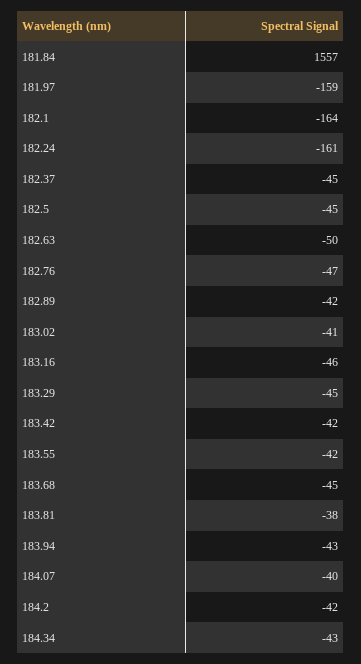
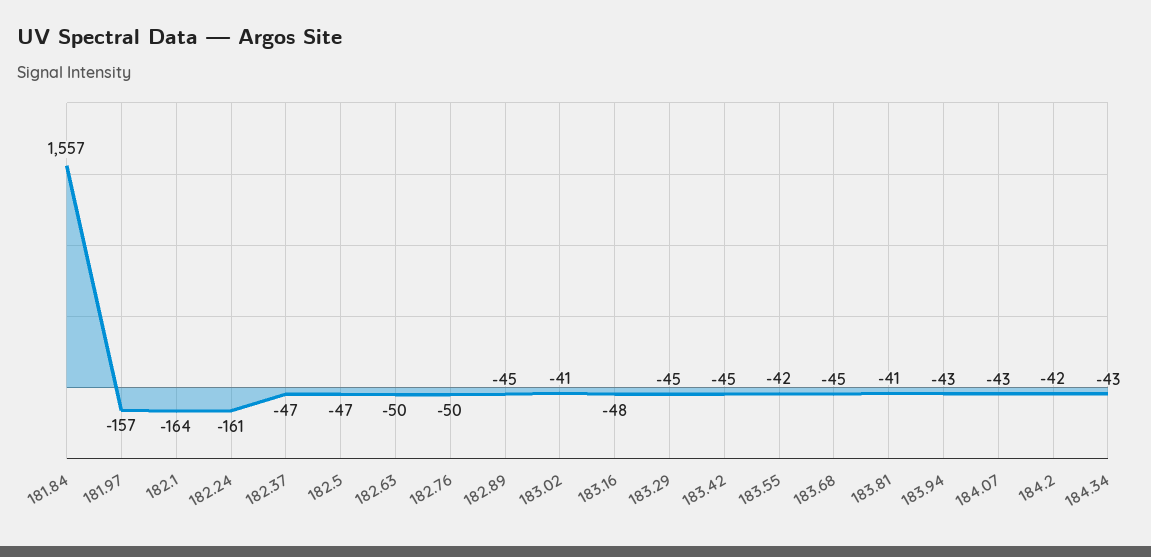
  {
    "181.84": 1557,
-   "181.97": -159,
+   "181.97": -157,
    "182.1": -164,
    "182.24": -161,
-   "182.37": -45,
+   "182.37": -47,
-   "182.5": -45,
+   "182.5": -47,
    "182.63": -50,
-   "182.76": -47,
+   "182.76": -50,
-   "182.89": -42,
+   "182.89": -45,
    "183.02": -41,
-   "183.16": -46,
+   "183.16": -48,
    "183.29": -45,
-   "183.42": -42,
+   "183.42": -45,
    "183.55": -42,
    "183.68": -45,
-   "183.81": -38,
+   "183.81": -41,
    "183.94": -43,
-   "184.07": -40,
+   "184.07": -43,
    "184.2": -42,
    "184.34": -43
  }

